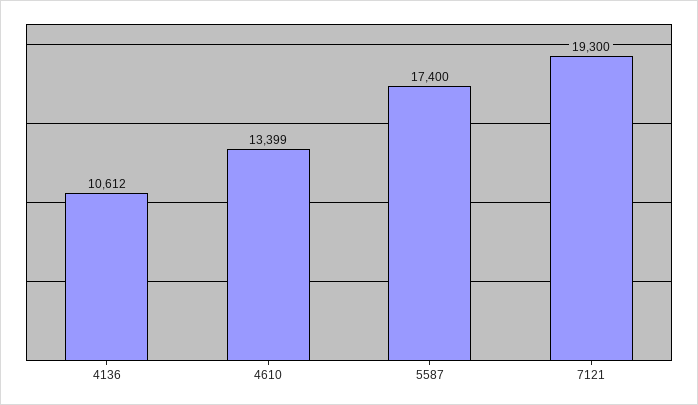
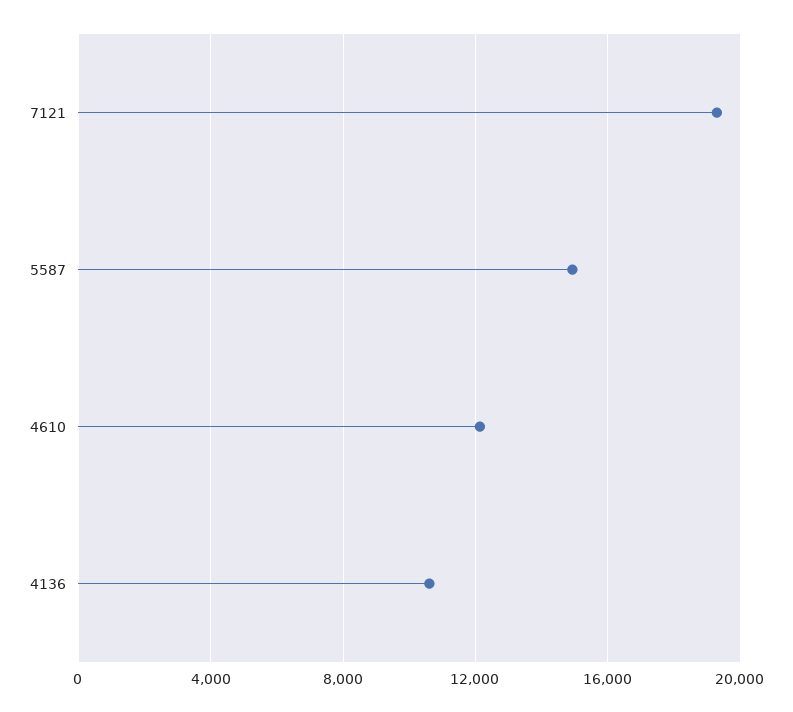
  {
    "4136": 10612,
-   "4610": 13399,
+   "4610": 12000,
-   "5587": 17400,
+   "5587": 15000,
    "7121": 19300
  }

